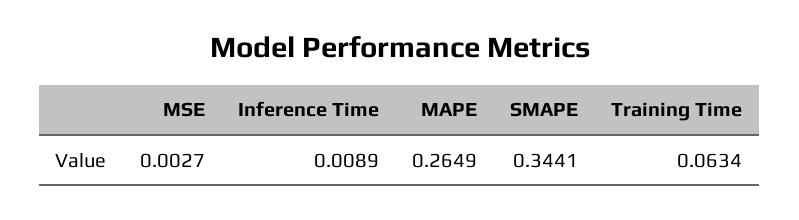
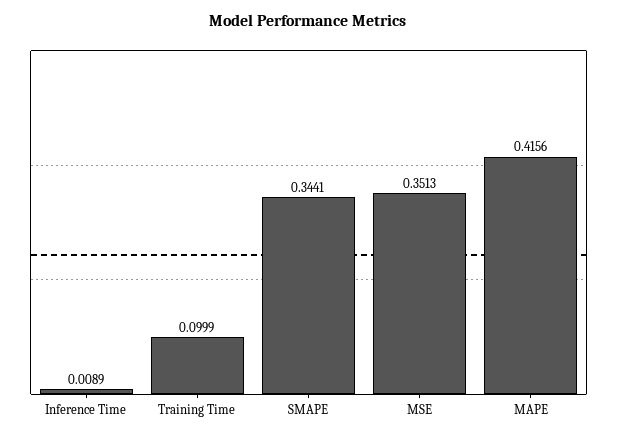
  {
-   "MSE": 0.0027,
+   "MSE": 0.3513,
    "Inference Time": 0.0089,
-   "MAPE": 0.2649,
+   "MAPE": 0.4156,
    "SMAPE": 0.3441,
-   "Training Time": 0.0634
+   "Training Time": 0.0999
  }

